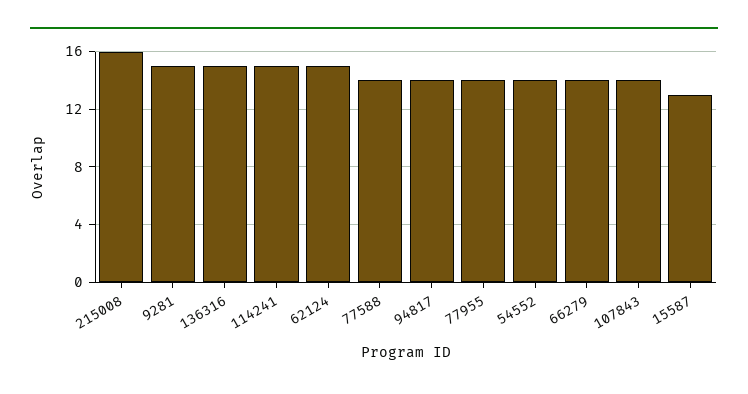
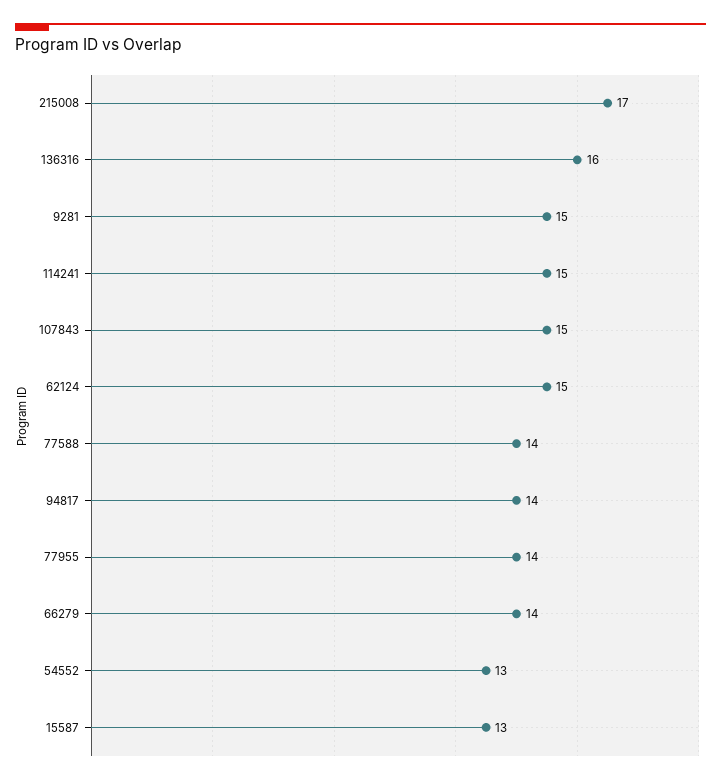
  {
-   "215008": 16,
+   "215008": 17,
    "9281": 15,
-   "136316": 15,
+   "136316": 16,
    "114241": 15,
    "62124": 15,
    "77588": 14,
    "94817": 14,
    "77955": 14,
-   "54552": 14,
+   "54552": 13,
    "66279": 14,
-   "107843": 14,
+   "107843": 15,
    "15587": 13
  }

